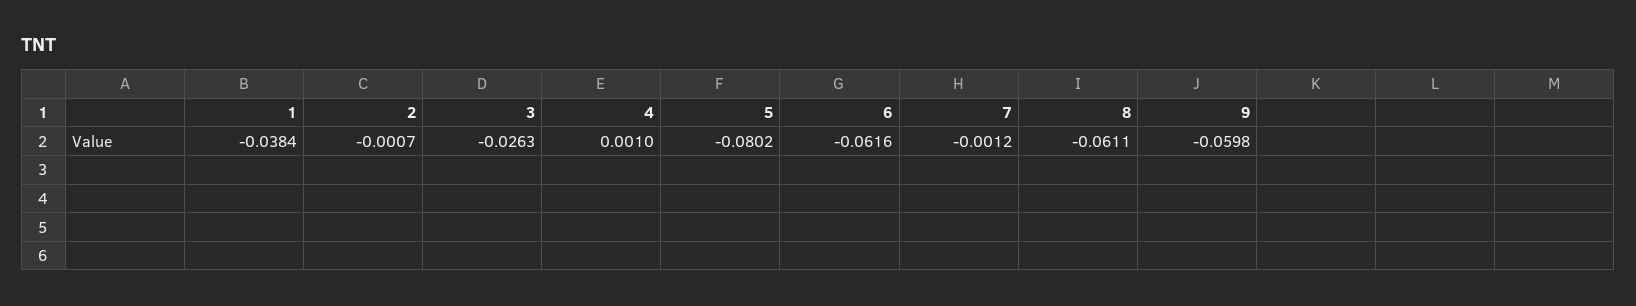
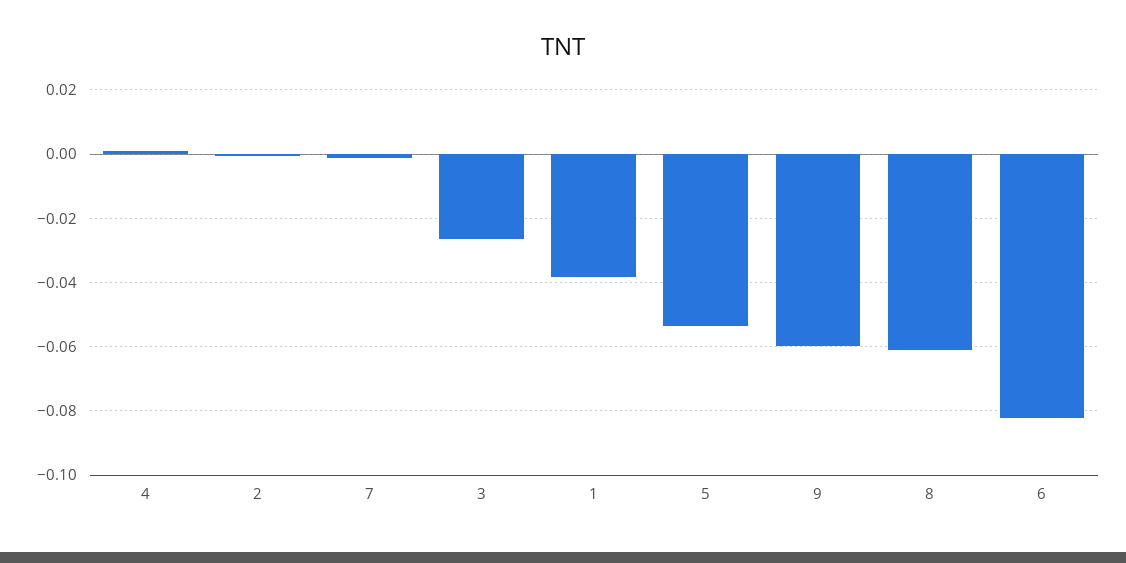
  {
    "1": -0.0384,
    "2": -0.0007,
    "3": -0.0263,
    "4": 0.001,
-   "5": -0.0802,
+   "5": -0.054,
-   "6": -0.0616,
+   "6": -0.082,
    "7": -0.0012,
    "8": -0.0611,
    "9": -0.0598
  }

